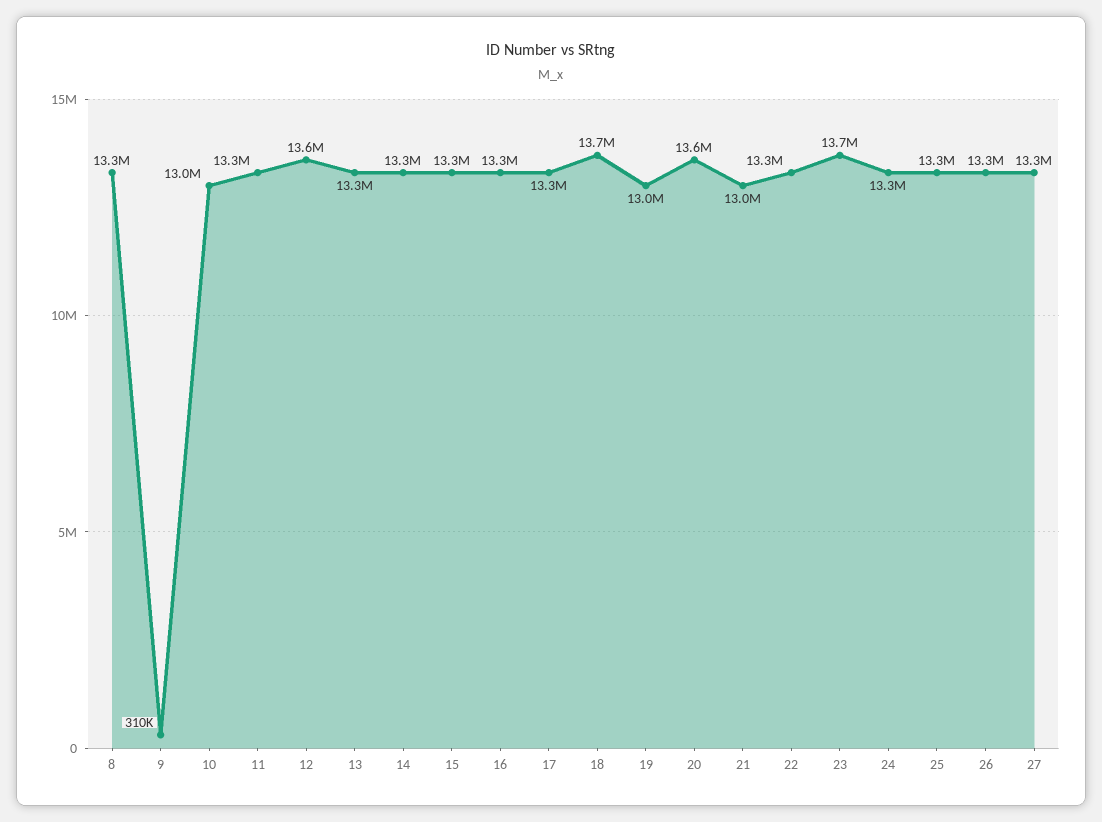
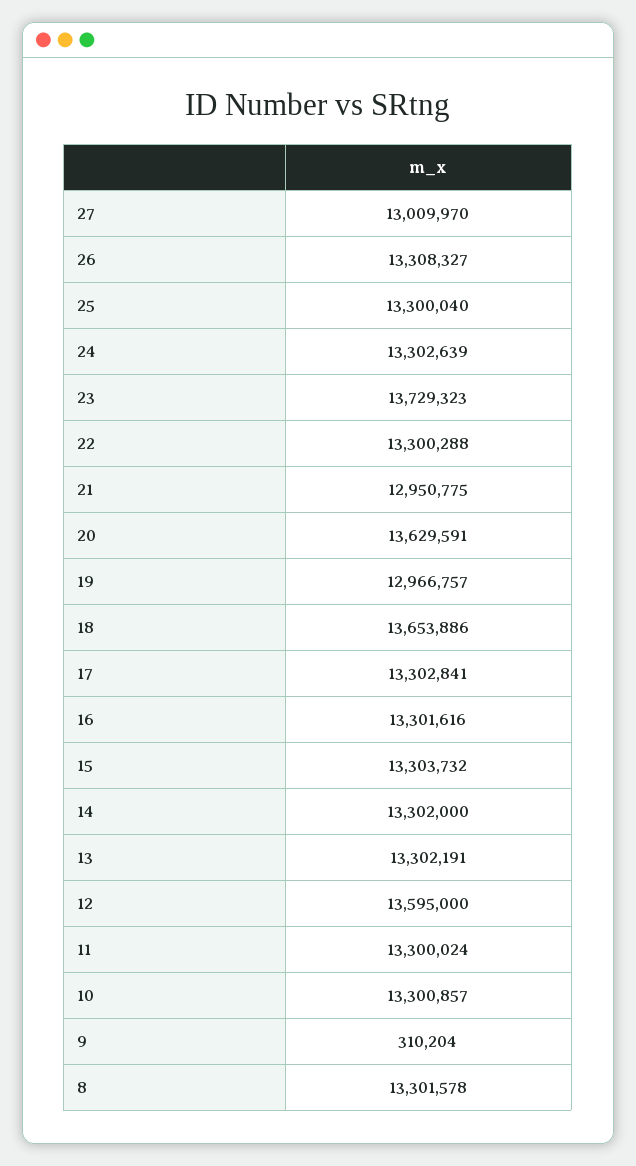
  {
    "8": 13301578,
    "9": 310204,
-   "10": 13000000,
+   "10": 13300857,
    "11": 13300024,
    "12": 13595000,
    "13": 13302191,
    "14": 13302000,
    "15": 13303732,
    "16": 13301616,
    "17": 13302841,
    "18": 13653886,
    "19": 12966757,
    "20": 13629591,
    "21": 12950775,
    "22": 13300288,
    "23": 13729323,
    "24": 13302639,
    "25": 13300040,
    "26": 13308327,
-   "27": 13300000
+   "27": 13009970
  }

